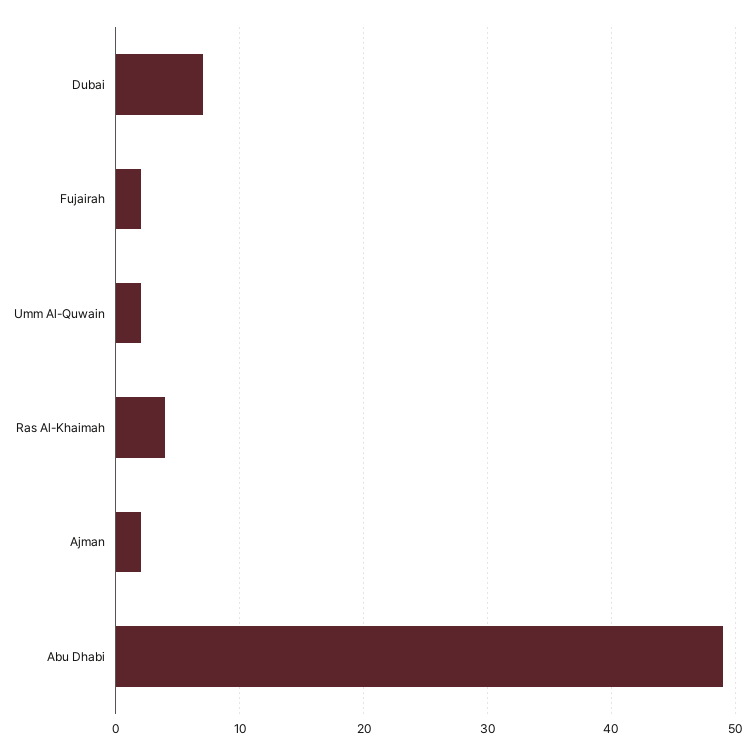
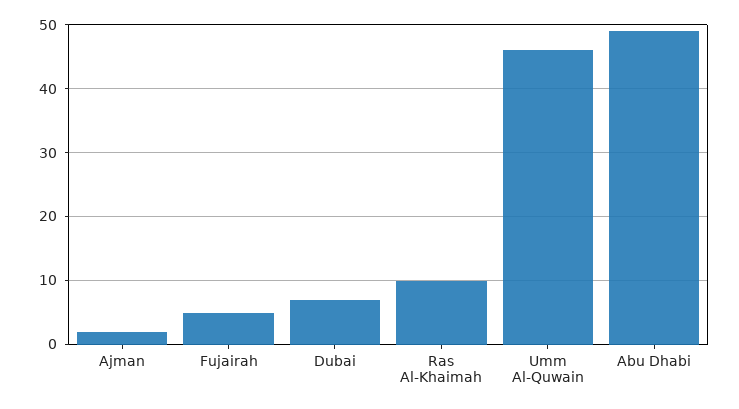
  {
    "Dubai": 7,
-   "Fujairah": 2,
+   "Fujairah": 5,
-   "Umm Al-Quwain": 2,
+   "Umm Al-Quwain": 46,
-   "Ras Al-Khaimah": 4,
+   "Ras Al-Khaimah": 10,
    "Ajman": 2,
    "Abu Dhabi": 49
  }

